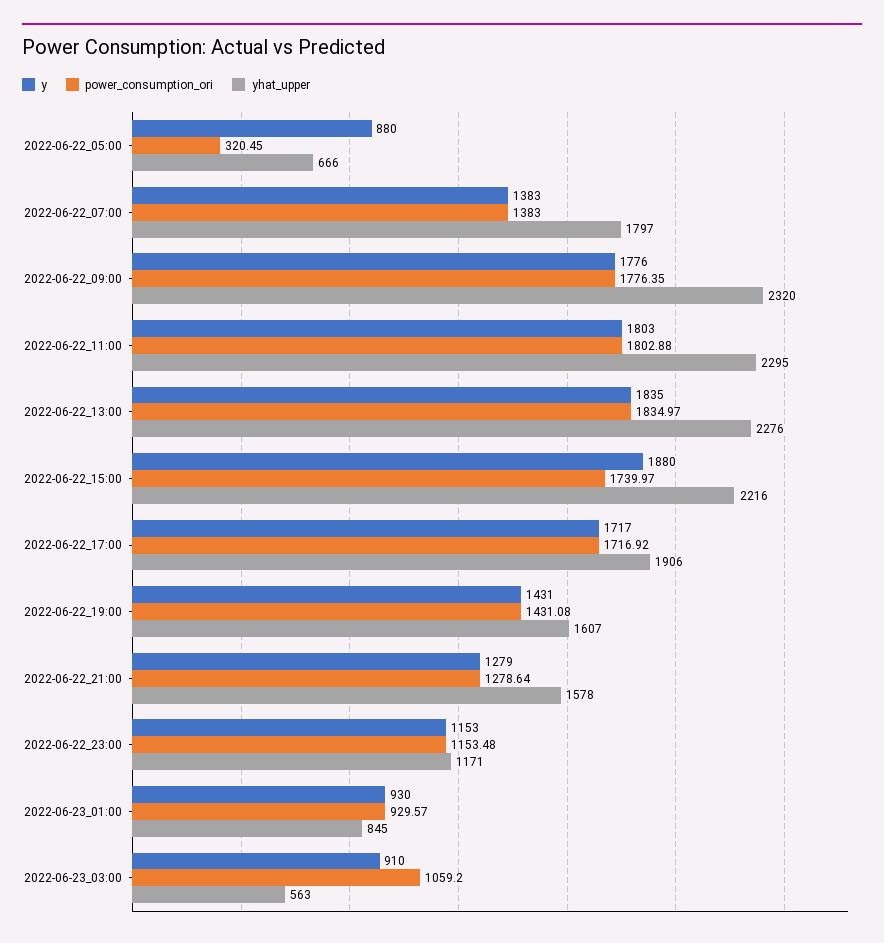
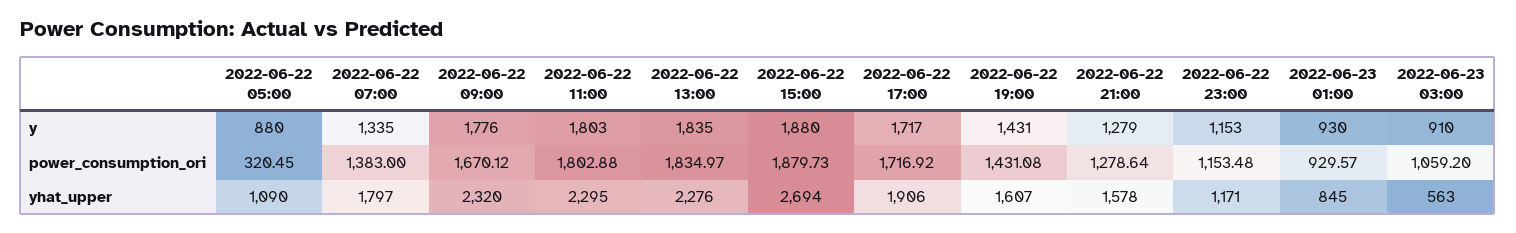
  {
    "y": {
      "2022-06-22_05:00": 880,
-     "2022-06-22_07:00": 1383,
+     "2022-06-22_07:00": 1335,
      "2022-06-22_09:00": 1776,
      "2022-06-22_11:00": 1803,
      "2022-06-22_13:00": 1835,
      "2022-06-22_15:00": 1880,
      "2022-06-22_17:00": 1717,
      "2022-06-22_19:00": 1431,
      "2022-06-22_21:00": 1279,
      "2022-06-22_23:00": 1153,
      "2022-06-23_01:00": 930,
      "2022-06-23_03:00": 910
    },
    "power_consumption_ori": {
      "2022-06-22_05:00": 320.45,
      "2022-06-22_07:00": 1383,
-     "2022-06-22_09:00": 1776.35,
+     "2022-06-22_09:00": 1670.12,
      "2022-06-22_11:00": 1802.88,
      "2022-06-22_13:00": 1834.97,
-     "2022-06-22_15:00": 1739.97,
+     "2022-06-22_15:00": 1879.73,
      "2022-06-22_17:00": 1716.92,
      "2022-06-22_19:00": 1431.08,
      "2022-06-22_21:00": 1278.64,
      "2022-06-22_23:00": 1153.48,
      "2022-06-23_01:00": 929.57,
      "2022-06-23_03:00": 1059.2
    },
    "yhat_upper": {
-     "2022-06-22_05:00": 666,
+     "2022-06-22_05:00": 1090,
      "2022-06-22_07:00": 1797,
      "2022-06-22_09:00": 2320,
      "2022-06-22_11:00": 2295,
      "2022-06-22_13:00": 2276,
-     "2022-06-22_15:00": 2216,
+     "2022-06-22_15:00": 2694,
      "2022-06-22_17:00": 1906,
      "2022-06-22_19:00": 1607,
      "2022-06-22_21:00": 1578,
      "2022-06-22_23:00": 1171,
      "2022-06-23_01:00": 845,
      "2022-06-23_03:00": 563
    }
  }

